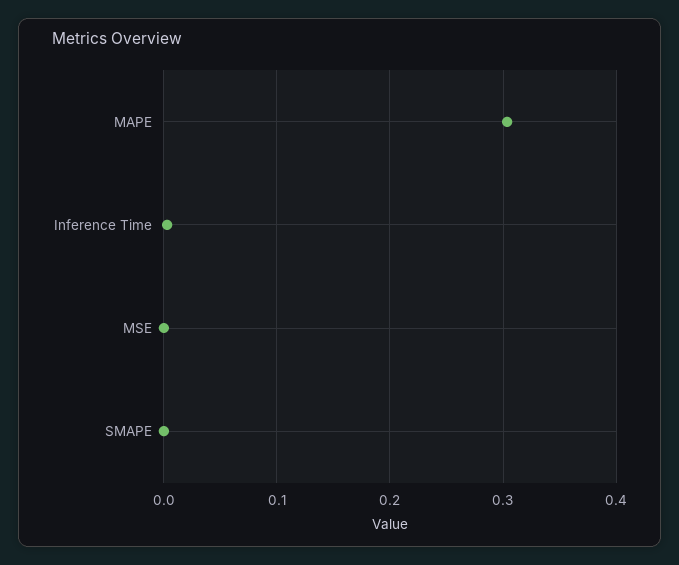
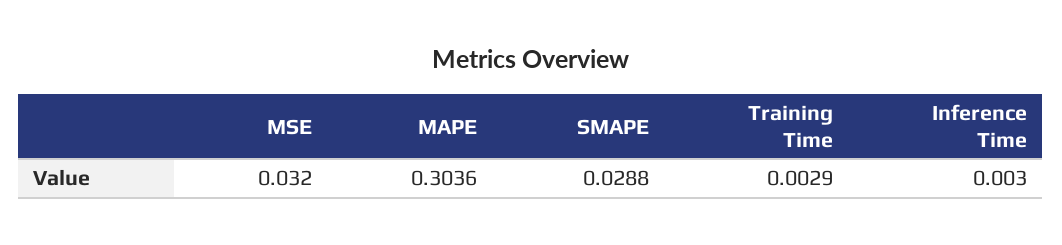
  {
    "MAPE": 0.3036,
    "Inference Time": 0.003,
-   "MSE": 0,
+   "MSE": 0.032,
-   "SMAPE": 0
+   "SMAPE": 0.0288,
+   "Training Time": 0.0029
  }

